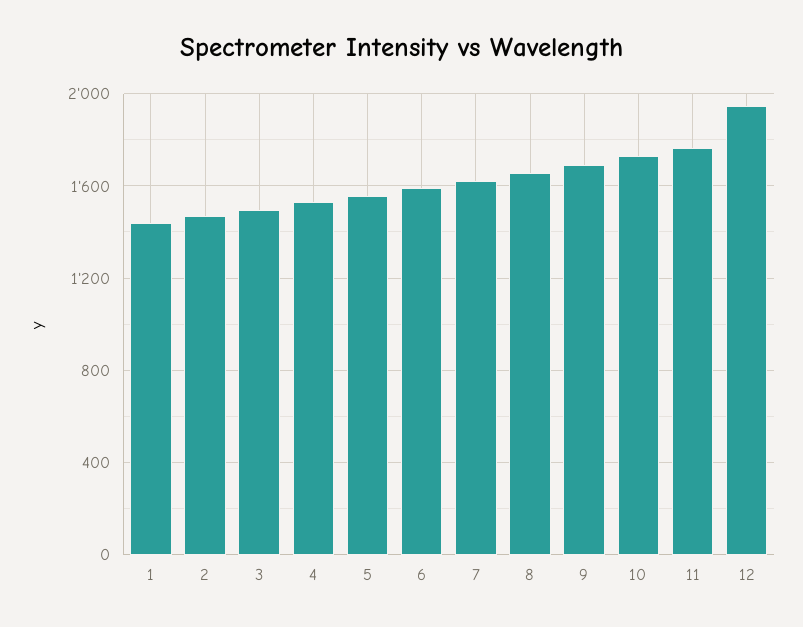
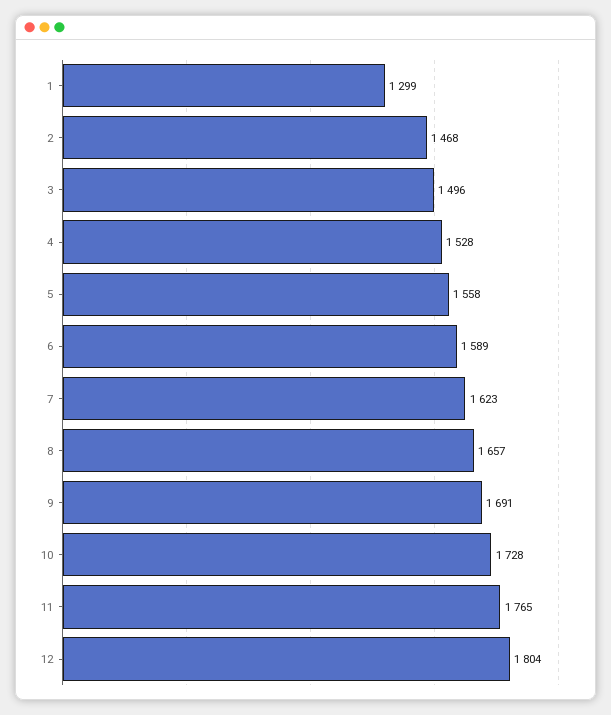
  {
-   "1": 1450,
+   "1": 1299,
    "2": 1468,
    "3": 1496,
    "4": 1528,
    "5": 1558,
    "6": 1589,
    "7": 1623,
    "8": 1657,
    "9": 1691,
    "10": 1728,
    "11": 1765,
-   "12": 1950
+   "12": 1804
  }

